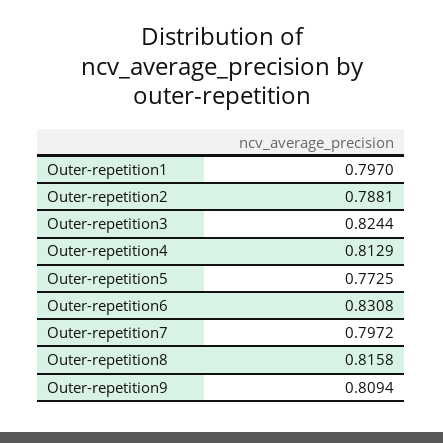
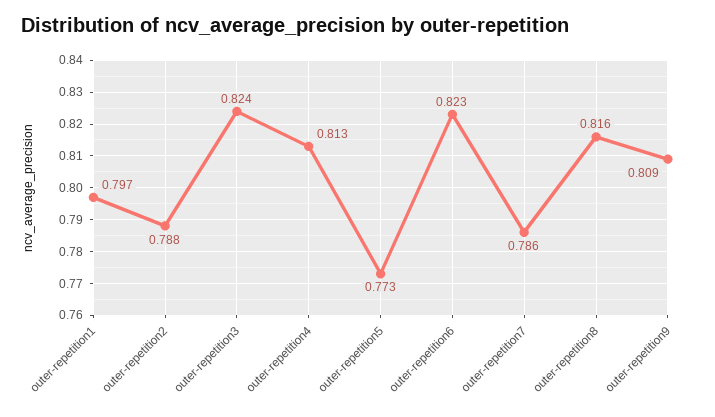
  {
    "Outer-repetition1": 0.797,
    "Outer-repetition2": 0.7881,
    "Outer-repetition3": 0.8244,
    "Outer-repetition4": 0.8129,
    "Outer-repetition5": 0.7725,
-   "Outer-repetition6": 0.8308,
+   "Outer-repetition6": 0.823,
-   "Outer-repetition7": 0.7972,
+   "Outer-repetition7": 0.786,
    "Outer-repetition8": 0.8158,
    "Outer-repetition9": 0.8094
  }

